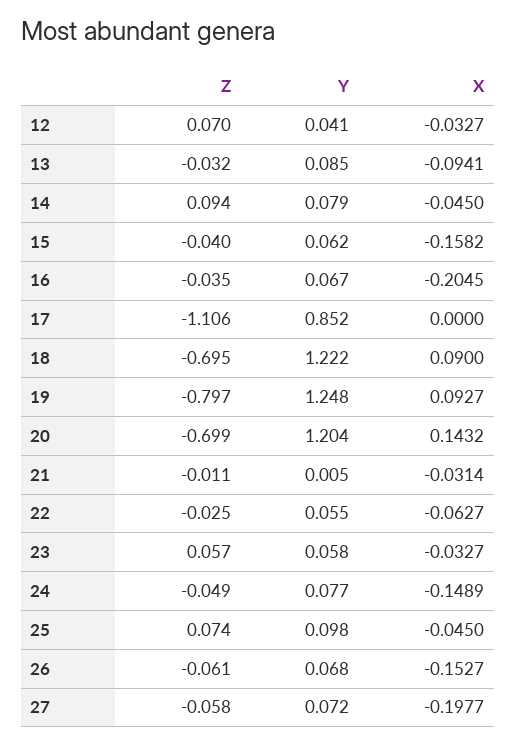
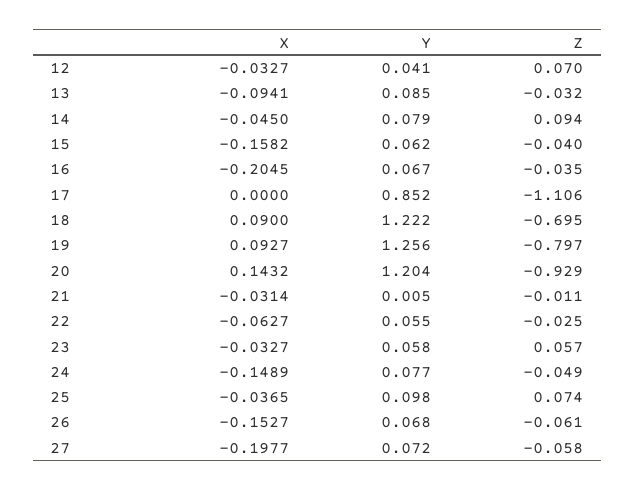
  {
    "Z": {
      "12": 0.07,
      "13": -0.032,
      "14": 0.094,
      "15": -0.04,
      "16": -0.035,
      "17": -1.106,
      "18": -0.695,
      "19": -0.797,
-     "20": -0.699,
+     "20": -0.929,
      "21": -0.011,
      "22": -0.025,
      "23": 0.057,
      "24": -0.049,
      "25": 0.074,
      "26": -0.061,
      "27": -0.058
    },
    "Y": {
      "12": 0.041,
      "13": 0.085,
      "14": 0.079,
      "15": 0.062,
      "16": 0.067,
      "17": 0.852,
      "18": 1.222,
-     "19": 1.248,
+     "19": 1.256,
      "20": 1.204,
      "21": 0.005,
      "22": 0.055,
      "23": 0.058,
      "24": 0.077,
      "25": 0.098,
      "26": 0.068,
      "27": 0.072
    },
    "X": {
      "12": -0.0327,
      "13": -0.0941,
      "14": -0.045,
      "15": -0.1582,
      "16": -0.2045,
      "17": 0,
      "18": 0.09,
      "19": 0.0927,
      "20": 0.1432,
      "21": -0.0314,
      "22": -0.0627,
      "23": -0.0327,
      "24": -0.1489,
-     "25": -0.045,
+     "25": -0.0365,
      "26": -0.1527,
      "27": -0.1977
    }
  }

